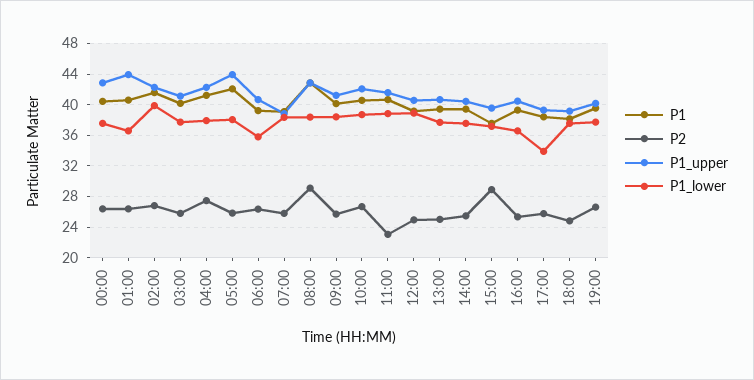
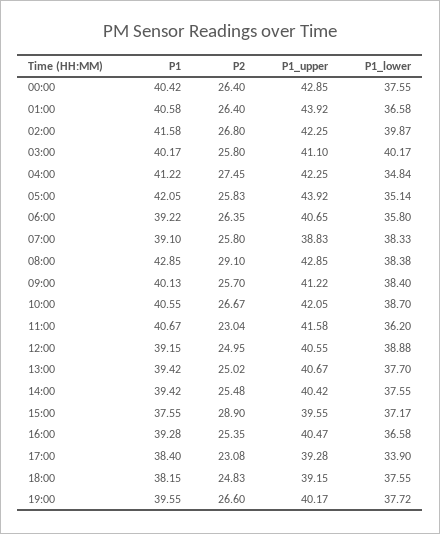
  {
    "P1": {
      "00:00": 40.42,
      "01:00": 40.58,
      "02:00": 41.58,
      "03:00": 40.17,
      "04:00": 41.22,
      "05:00": 42.05,
      "06:00": 39.22,
      "07:00": 39.1,
      "08:00": 42.85,
      "09:00": 40.13,
      "10:00": 40.55,
      "11:00": 40.67,
      "12:00": 39.15,
      "13:00": 39.42,
      "14:00": 39.42,
      "15:00": 37.55,
      "16:00": 39.28,
      "17:00": 38.4,
      "18:00": 38.15,
      "19:00": 39.55
    },
    "P2": {
      "00:00": 26.4,
      "01:00": 26.4,
      "02:00": 26.8,
      "03:00": 25.8,
      "04:00": 27.45,
      "05:00": 25.83,
      "06:00": 26.35,
      "07:00": 25.8,
      "08:00": 29.1,
      "09:00": 25.7,
      "10:00": 26.67,
      "11:00": 23.04,
      "12:00": 24.95,
      "13:00": 25.02,
      "14:00": 25.48,
      "15:00": 28.9,
      "16:00": 25.35,
-     "17:00": 26,
+     "17:00": 23.08,
      "18:00": 24.83,
      "19:00": 26.6
    },
    "P1_upper": {
      "00:00": 42.85,
      "01:00": 43.92,
      "02:00": 42.25,
      "03:00": 41.1,
      "04:00": 42.25,
      "05:00": 43.92,
      "06:00": 40.65,
      "07:00": 38.83,
      "08:00": 42.85,
      "09:00": 41.22,
      "10:00": 42.05,
      "11:00": 41.58,
      "12:00": 40.55,
      "13:00": 40.67,
      "14:00": 40.42,
      "15:00": 39.55,
      "16:00": 40.47,
      "17:00": 39.28,
      "18:00": 39.15,
      "19:00": 40.17
    },
    "P1_lower": {
      "00:00": 37.55,
      "01:00": 36.58,
      "02:00": 39.87,
-     "03:00": 38,
+     "03:00": 40.17,
-     "04:00": 38,
+     "04:00": 34.84,
-     "05:00": 38,
+     "05:00": 35.14,
      "06:00": 35.8,
      "07:00": 38.33,
      "08:00": 38.38,
      "09:00": 38.4,
      "10:00": 38.7,
-     "11:00": 39,
+     "11:00": 36.2,
      "12:00": 38.88,
      "13:00": 37.7,
      "14:00": 37.55,
      "15:00": 37.17,
      "16:00": 36.58,
      "17:00": 33.9,
      "18:00": 37.55,
      "19:00": 37.72
    }
  }

